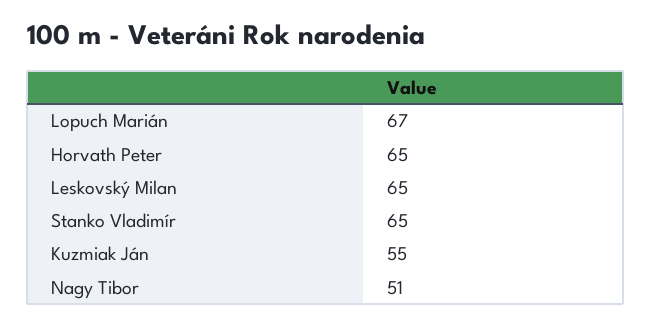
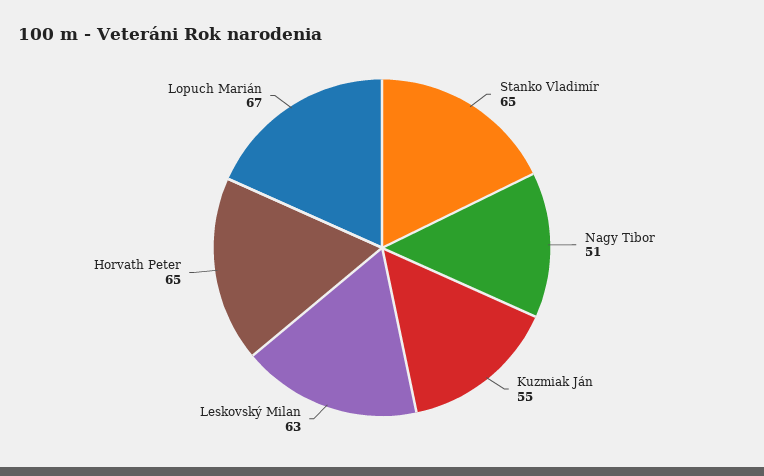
  {
    "Lopuch Marián": 67,
    "Horvath Peter": 65,
-   "Leskovský Milan": 65,
+   "Leskovský Milan": 63,
    "Stanko Vladimír": 65,
    "Kuzmiak Ján": 55,
    "Nagy Tibor": 51
  }

